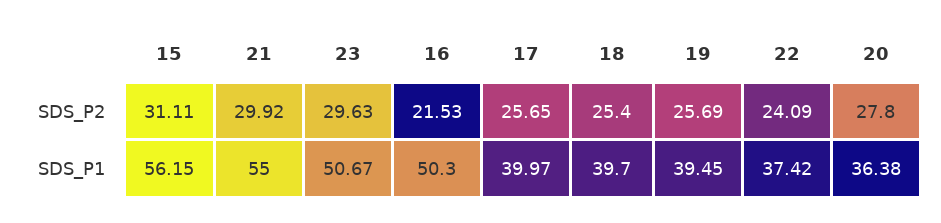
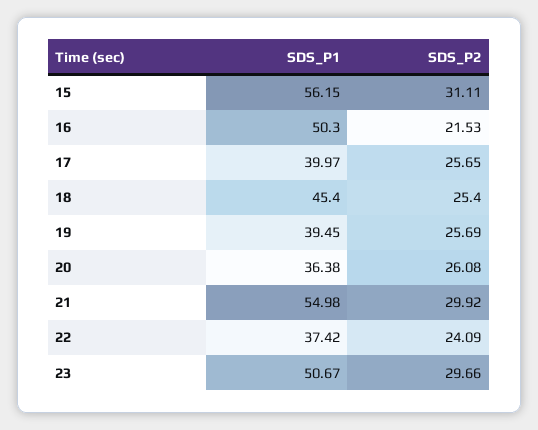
  {
    "15": {
      "SDS_P2": 31.11,
      "SDS_P1": 56.15
    },
    "21": {
      "SDS_P2": 29.92,
-     "SDS_P1": 55
+     "SDS_P1": 54.98
    },
    "23": {
-     "SDS_P2": 29.63,
+     "SDS_P2": 29.66,
      "SDS_P1": 50.67
    },
    "16": {
      "SDS_P2": 21.53,
      "SDS_P1": 50.3
    },
    "17": {
      "SDS_P2": 25.65,
      "SDS_P1": 39.97
    },
    "18": {
      "SDS_P2": 25.4,
-     "SDS_P1": 39.7
+     "SDS_P1": 45.4
    },
    "19": {
      "SDS_P2": 25.69,
      "SDS_P1": 39.45
    },
    "22": {
      "SDS_P2": 24.09,
      "SDS_P1": 37.42
    },
    "20": {
-     "SDS_P2": 27.8,
+     "SDS_P2": 26.08,
      "SDS_P1": 36.38
    }
  }

